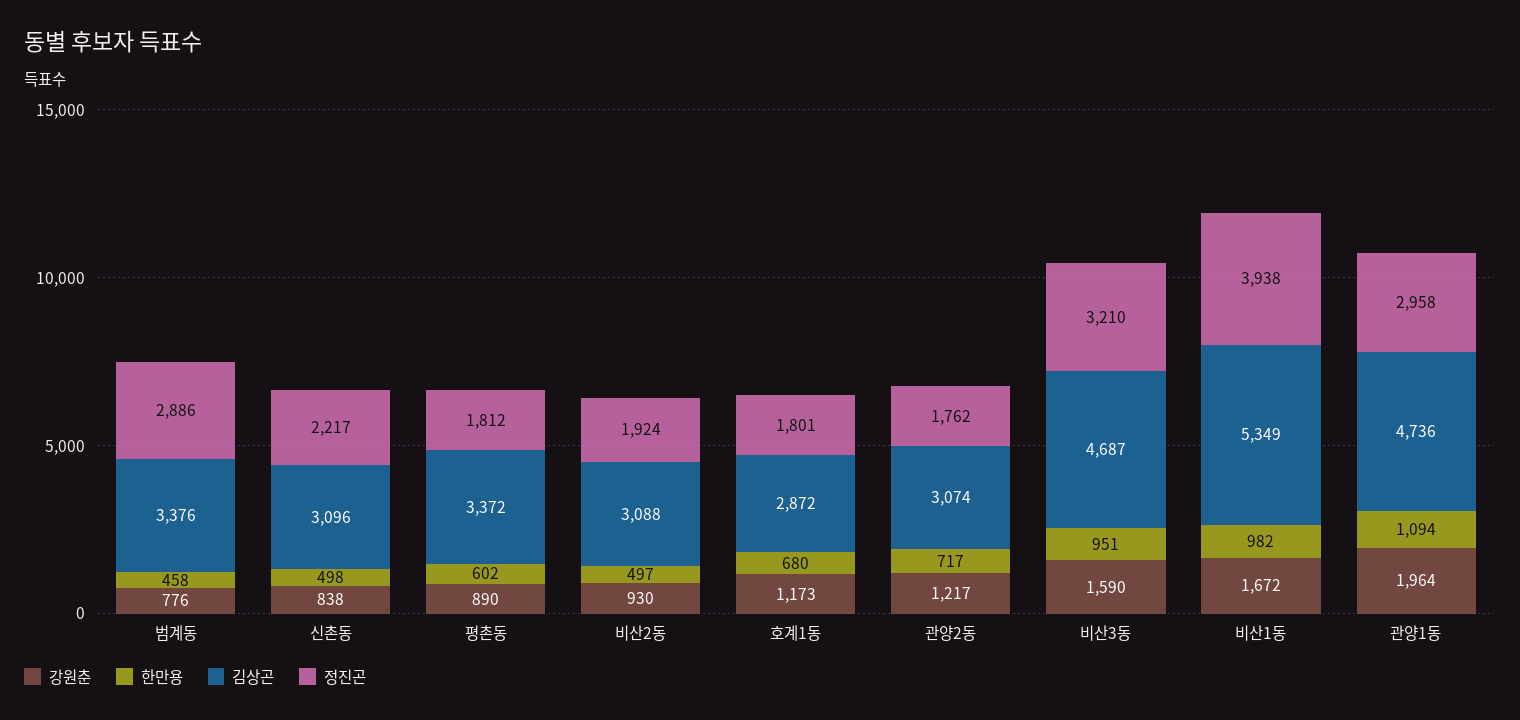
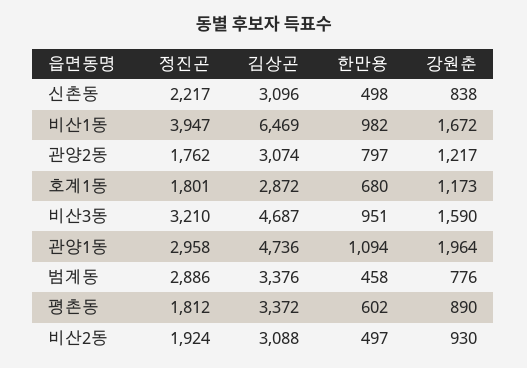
  {
    "강원춘": {
      "범계동": 776,
      "신촌동": 838,
      "평촌동": 890,
      "비산2동": 930,
      "호계1동": 1173,
      "관양2동": 1217,
      "비산3동": 1590,
      "비산1동": 1672,
      "관양1동": 1964
    },
    "한만용": {
      "범계동": 458,
      "신촌동": 498,
      "평촌동": 602,
      "비산2동": 497,
      "호계1동": 680,
-     "관양2동": 717,
+     "관양2동": 797,
      "비산3동": 951,
      "비산1동": 982,
      "관양1동": 1094
    },
    "김상곤": {
      "범계동": 3376,
      "신촌동": 3096,
      "평촌동": 3372,
      "비산2동": 3088,
      "호계1동": 2872,
      "관양2동": 3074,
      "비산3동": 4687,
-     "비산1동": 5349,
+     "비산1동": 6469,
      "관양1동": 4736
    },
    "정진곤": {
      "범계동": 2886,
      "신촌동": 2217,
      "평촌동": 1812,
      "비산2동": 1924,
      "호계1동": 1801,
      "관양2동": 1762,
      "비산3동": 3210,
-     "비산1동": 3938,
+     "비산1동": 3947,
      "관양1동": 2958
    }
  }

